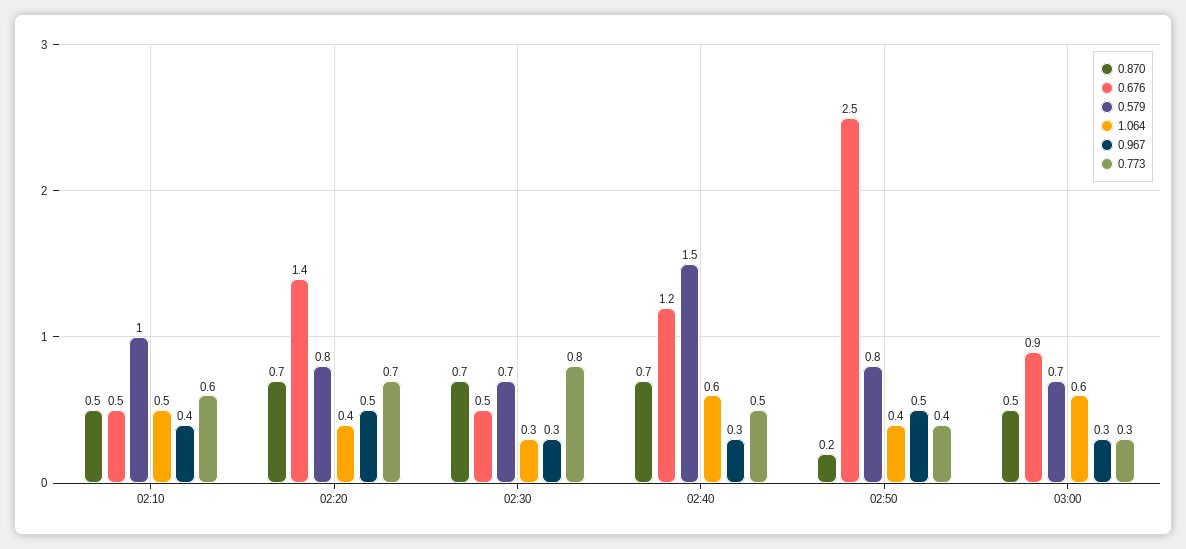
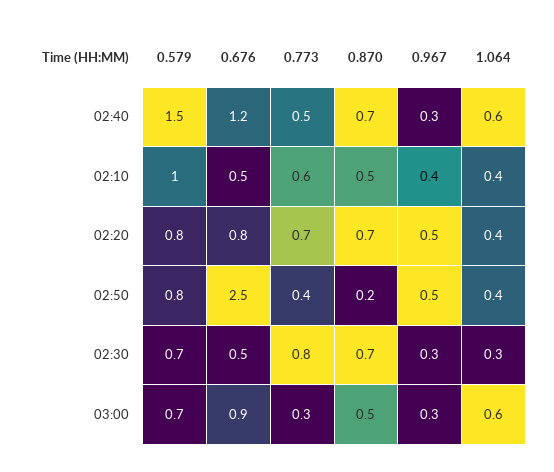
  {
    "0.870": {
      "02:10": 0.5,
      "02:20": 0.7,
      "02:30": 0.7,
      "02:40": 0.7,
      "02:50": 0.2,
      "03:00": 0.5
    },
    "0.676": {
      "02:10": 0.5,
-     "02:20": 1.4,
+     "02:20": 0.8,
      "02:30": 0.5,
      "02:40": 1.2,
      "02:50": 2.5,
      "03:00": 0.9
    },
    "0.579": {
      "02:10": 1,
      "02:20": 0.8,
      "02:30": 0.7,
      "02:40": 1.5,
      "02:50": 0.8,
      "03:00": 0.7
    },
    "1.064": {
-     "02:10": 0.5,
+     "02:10": 0.4,
      "02:20": 0.4,
      "02:30": 0.3,
      "02:40": 0.6,
      "02:50": 0.4,
      "03:00": 0.6
    },
    "0.967": {
      "02:10": 0.4,
      "02:20": 0.5,
      "02:30": 0.3,
      "02:40": 0.3,
      "02:50": 0.5,
      "03:00": 0.3
    },
    "0.773": {
      "02:10": 0.6,
      "02:20": 0.7,
      "02:30": 0.8,
      "02:40": 0.5,
      "02:50": 0.4,
      "03:00": 0.3
    }
  }

